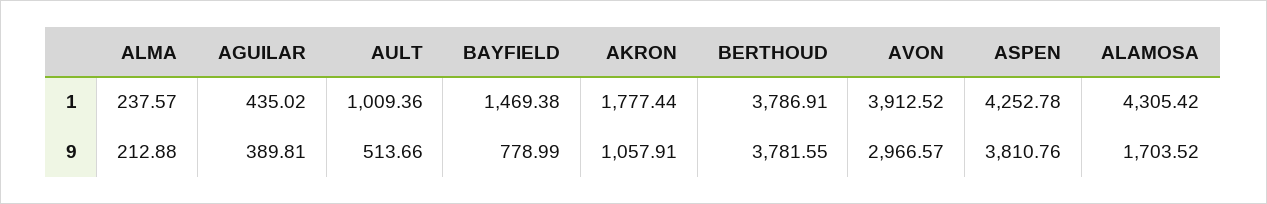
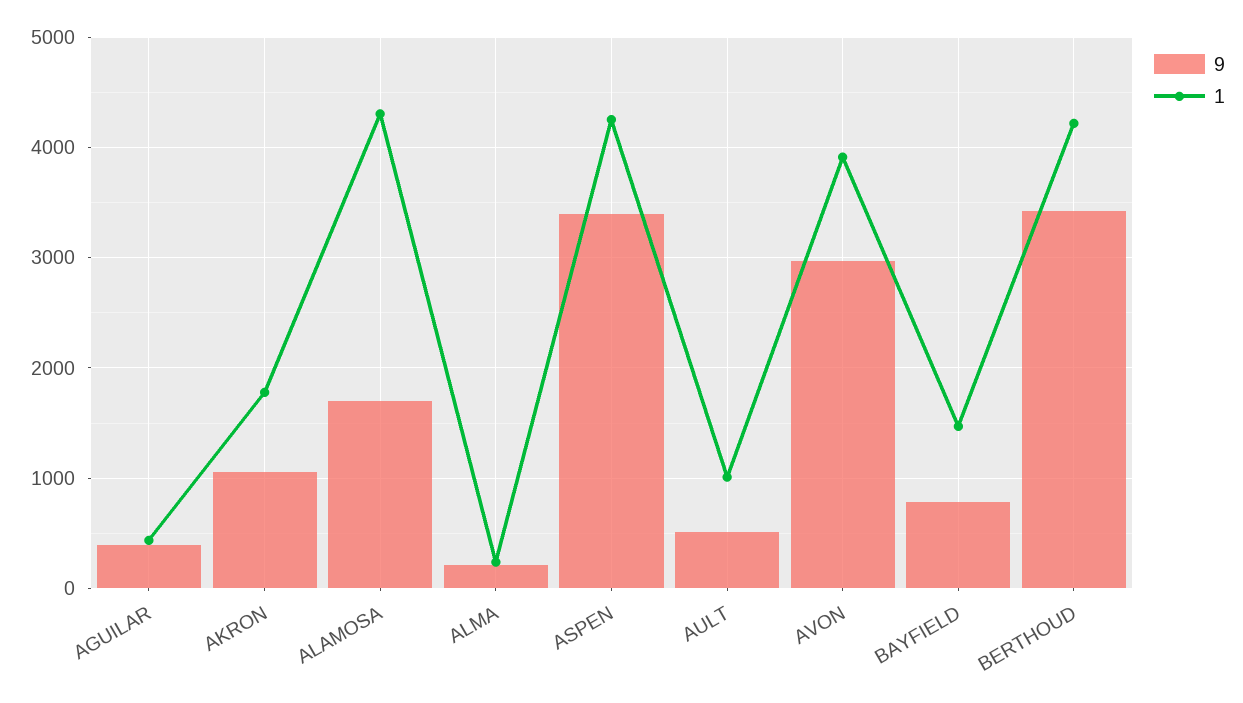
  {
    "1": {
      "ALMA": 237.57,
      "AGUILAR": 435.02,
      "AULT": 1009.36,
      "BAYFIELD": 1469.38,
      "AKRON": 1777.44,
-     "BERTHOUD": 3786.91,
+     "BERTHOUD": 4200,
      "AVON": 3912.52,
      "ASPEN": 4252.78,
      "ALAMOSA": 4305.42
    },
    "9": {
      "ALMA": 212.88,
      "AGUILAR": 389.81,
      "AULT": 513.66,
      "BAYFIELD": 778.99,
      "AKRON": 1057.91,
-     "BERTHOUD": 3781.55,
+     "BERTHOUD": 3400,
      "AVON": 2966.57,
-     "ASPEN": 3810.76,
+     "ASPEN": 3400,
      "ALAMOSA": 1703.52
    }
  }

